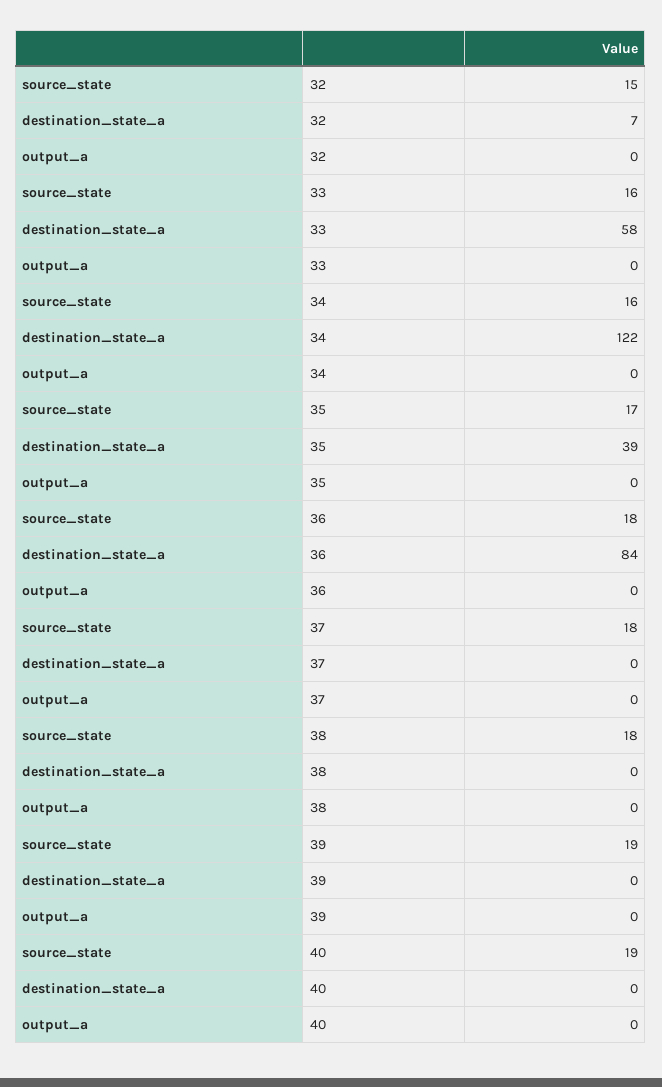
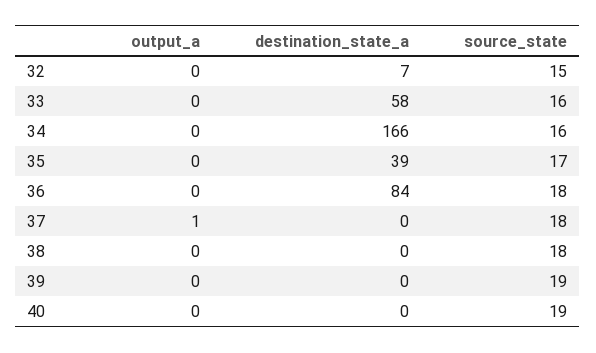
  {
    "source_state": {
      "32": 15,
      "33": 16,
      "34": 16,
      "35": 17,
      "36": 18,
      "37": 18,
      "38": 18,
      "39": 19,
      "40": 19
    },
    "destination_state_a": {
      "32": 7,
      "33": 58,
-     "34": 122,
+     "34": 166,
      "35": 39,
      "36": 84,
      "37": 0,
      "38": 0,
      "39": 0,
      "40": 0
    },
    "output_a": {
      "32": 0,
      "33": 0,
      "34": 0,
      "35": 0,
      "36": 0,
-     "37": 0,
+     "37": 1,
      "38": 0,
      "39": 0,
      "40": 0
    }
  }

